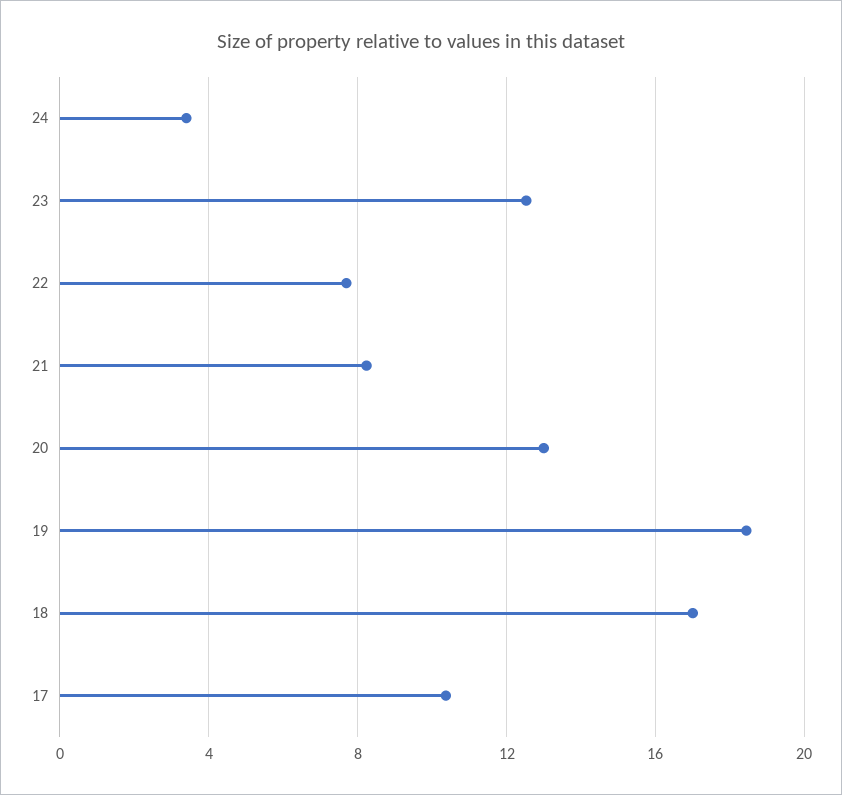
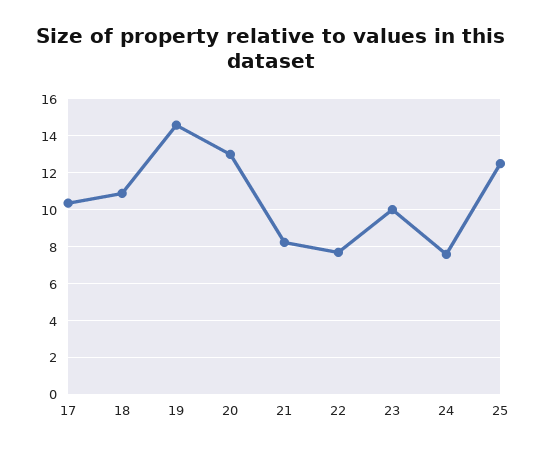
  {
-   "24": 3.5,
+   "24": 7.5,
-   "23": 12.5,
+   "23": 10,
    "22": 7.5,
    "21": 8,
    "20": 13,
-   "19": 18.5,
+   "19": 14.5,
-   "18": 17,
+   "18": 11,
-   "17": 10.5
+   "17": 10.5,
+   "25": 12.5
  }

